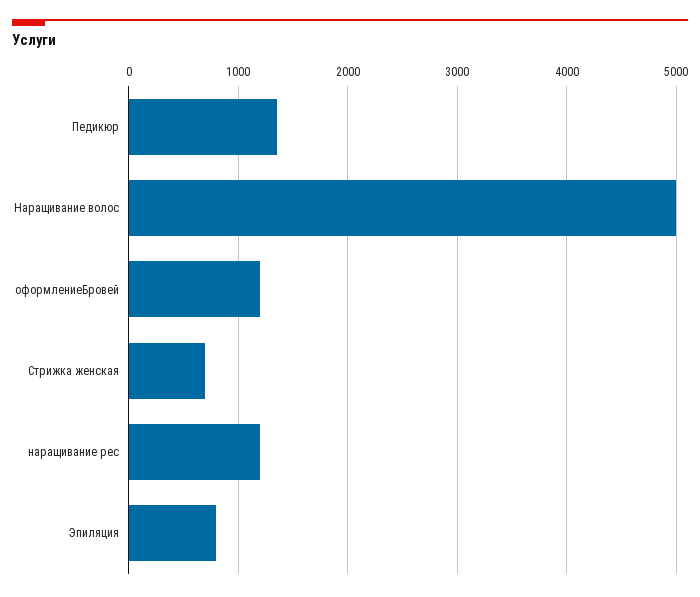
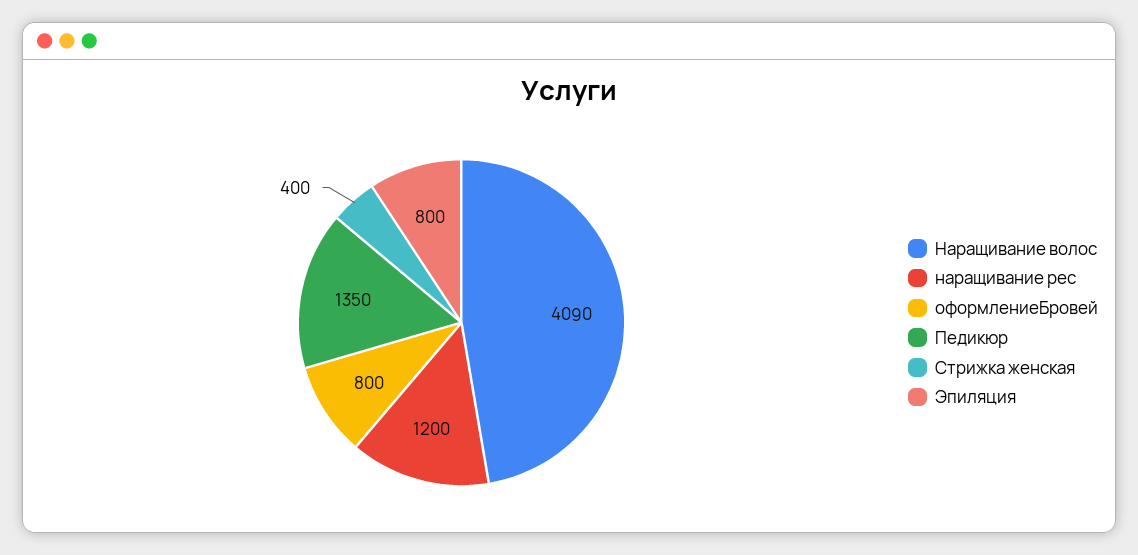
  {
    "Педикюр": 1350,
-   "Наращивание волос": 5000,
+   "Наращивание волос": 4090,
-   "оформлениеБровей": 1200,
+   "оформлениеБровей": 800,
-   "Стрижка женская": 700,
+   "Стрижка женская": 400,
    "наращивание рес": 1200,
    "Эпиляция": 800
  }

